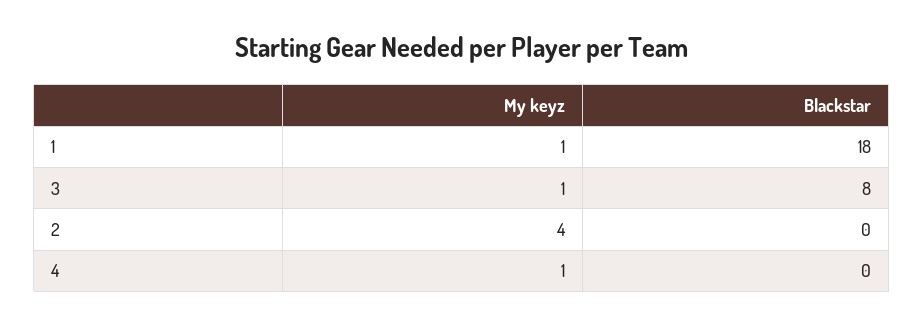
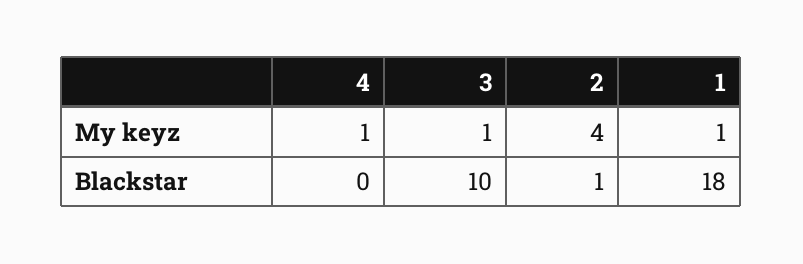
  {
    "My keyz": {
      "1": 1,
      "3": 1,
      "2": 4,
      "4": 1
    },
    "Blackstar": {
      "1": 18,
-     "3": 8,
+     "3": 10,
-     "2": 0,
+     "2": 1,
      "4": 0
    }
  }

